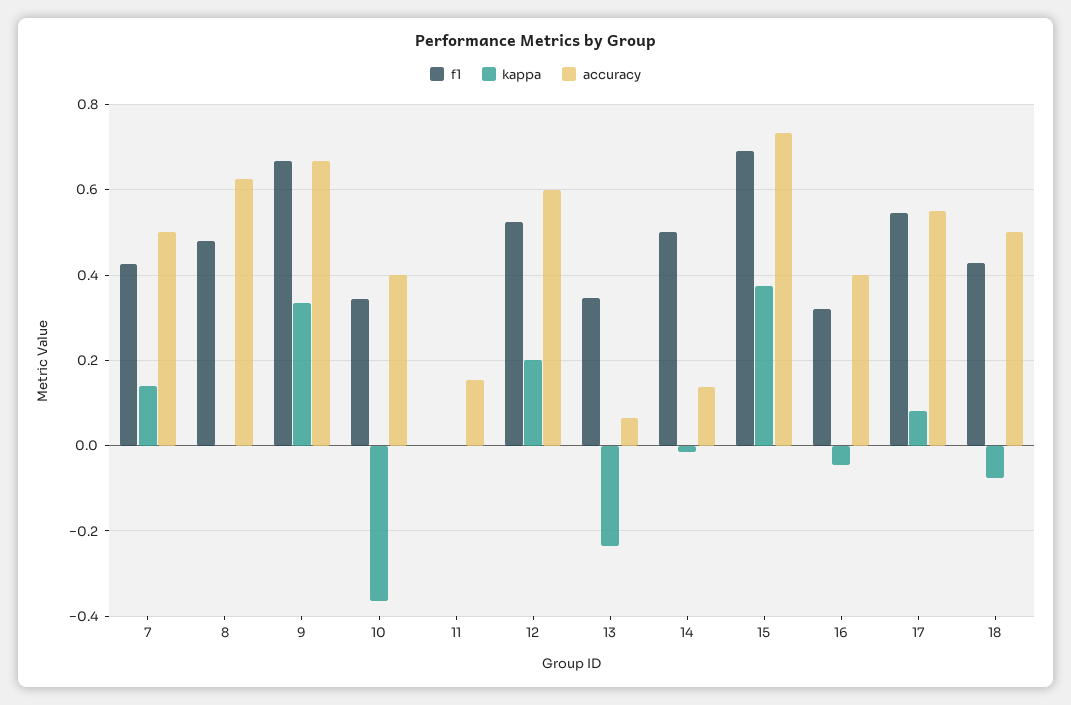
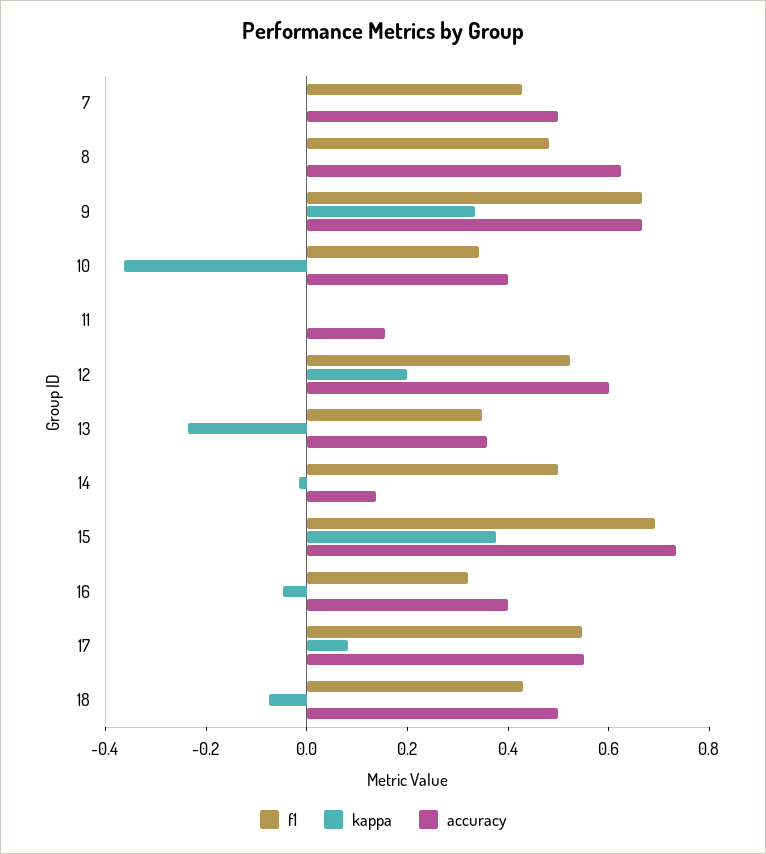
  {
    "f1": {
      "7": 0.42,
      "8": 0.48,
      "9": 0.66,
      "10": 0.34,
      "11": 0,
      "12": 0.52,
      "13": 0.34,
      "14": 0.5,
      "15": 0.7,
      "16": 0.32,
      "17": 0.54,
      "18": 0.42
    },
    "kappa": {
-     "7": 0.14,
+     "7": 0,
      "8": 0,
      "9": 0.34,
      "10": -0.36,
      "11": 0,
      "12": 0.2,
      "13": -0.24,
      "14": -0.02,
      "15": 0.38,
      "16": -0.04,
      "17": 0.08,
      "18": -0.08
    },
    "accuracy": {
      "7": 0.5,
      "8": 0.62,
      "9": 0.66,
      "10": 0.4,
      "11": 0.16,
      "12": 0.6,
-     "13": 0.06,
+     "13": 0.35,
      "14": 0.14,
      "15": 0.74,
      "16": 0.4,
      "17": 0.56,
      "18": 0.5
    }
  }

